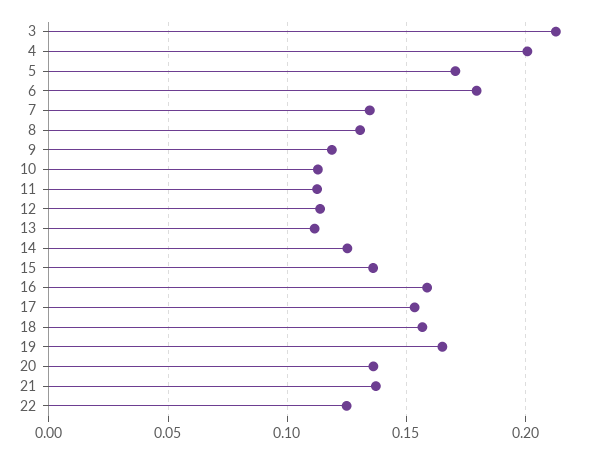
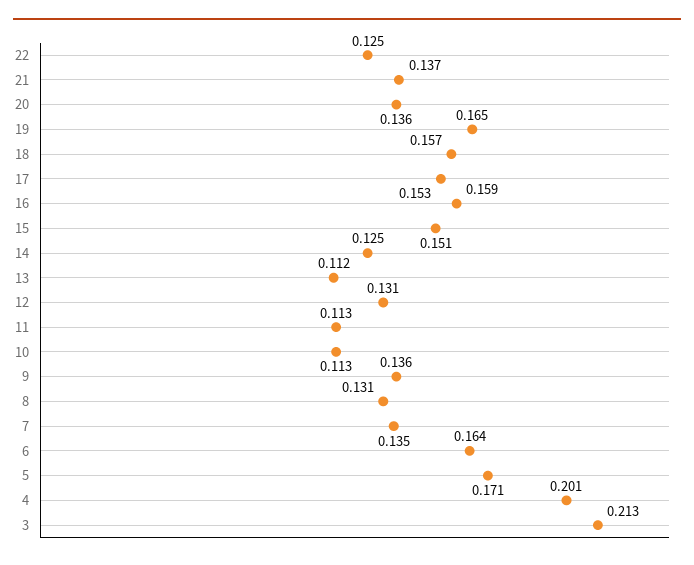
  {
    "3": 0.213,
    "4": 0.201,
    "5": 0.171,
-   "6": 0.18,
+   "6": 0.164,
    "7": 0.135,
    "8": 0.131,
-   "9": 0.12,
+   "9": 0.136,
    "10": 0.113,
    "11": 0.113,
-   "12": 0.115,
+   "12": 0.131,
    "13": 0.112,
    "14": 0.125,
-   "15": 0.135,
+   "15": 0.151,
    "16": 0.159,
    "17": 0.153,
    "18": 0.157,
    "19": 0.165,
    "20": 0.136,
    "21": 0.137,
    "22": 0.125
  }

